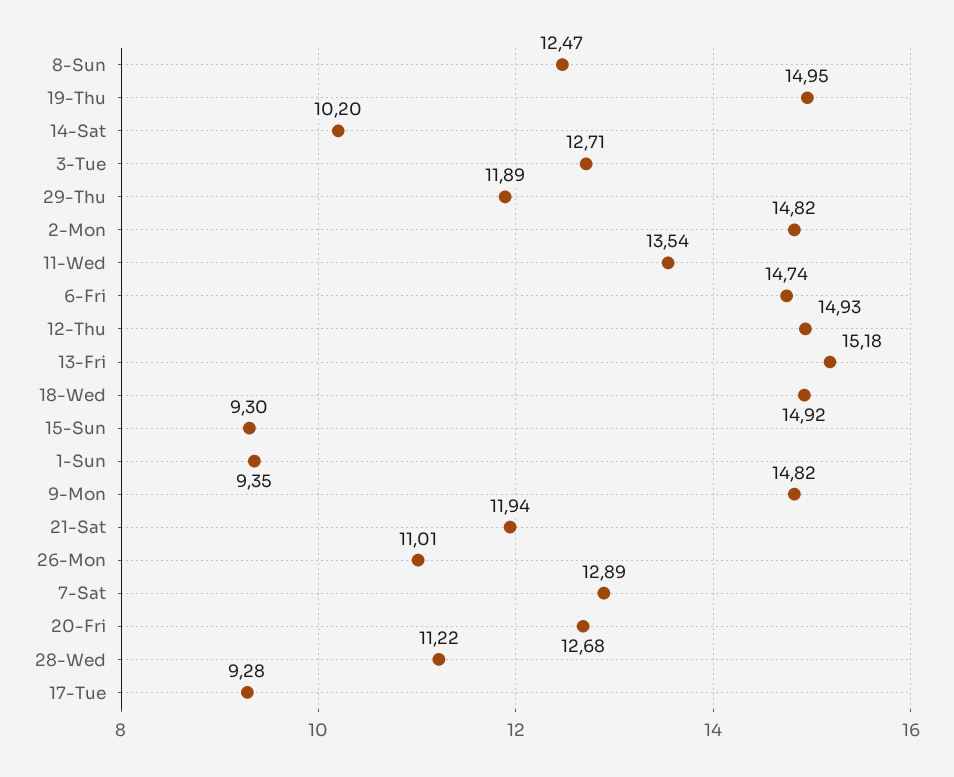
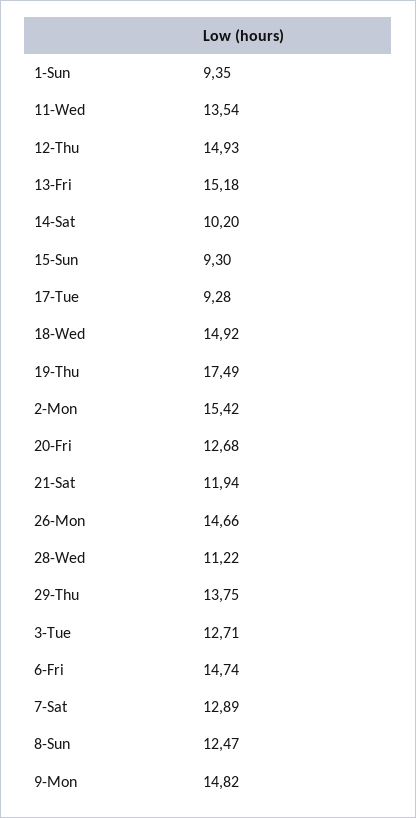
  {
    "8-Sun": 12.47,
-   "19-Thu": 14.95,
+   "19-Thu": 17.49,
    "14-Sat": 10.2,
    "3-Tue": 12.71,
-   "29-Thu": 11.89,
+   "29-Thu": 13.75,
-   "2-Mon": 14.82,
+   "2-Mon": 15.42,
    "11-Wed": 13.54,
    "6-Fri": 14.74,
    "12-Thu": 14.93,
    "13-Fri": 15.18,
    "18-Wed": 14.92,
    "15-Sun": 9.3,
    "1-Sun": 9.35,
    "9-Mon": 14.82,
    "21-Sat": 11.94,
-   "26-Mon": 11.01,
+   "26-Mon": 14.66,
    "7-Sat": 12.89,
    "20-Fri": 12.68,
    "28-Wed": 11.22,
    "17-Tue": 9.28
  }

